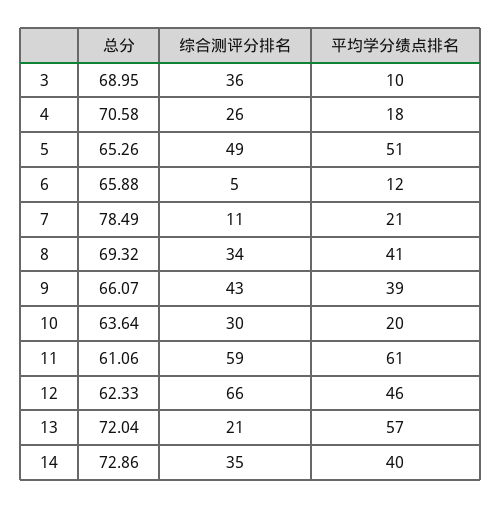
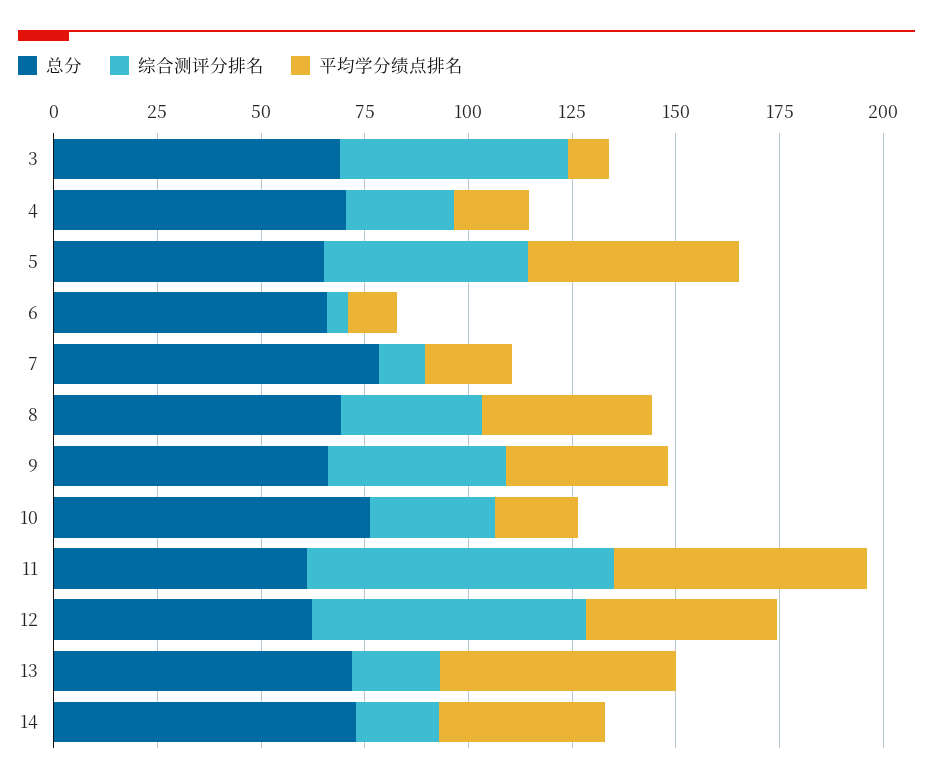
  {
    "总分": {
      "3": 68.95,
      "4": 70.58,
      "5": 65.26,
      "6": 65.88,
      "7": 78.49,
      "8": 69.32,
      "9": 66.07,
-     "10": 63.64,
+     "10": 75,
      "11": 61.06,
      "12": 62.33,
      "13": 72.04,
      "14": 72.86
    },
    "综合测评分排名": {
-     "3": 36,
+     "3": 55,
      "4": 26,
      "5": 49,
      "6": 5,
      "7": 11,
      "8": 34,
      "9": 43,
      "10": 30,
-     "11": 59,
+     "11": 75,
      "12": 66,
      "13": 21,
-     "14": 35
+     "14": 20
    },
    "平均学分绩点排名": {
      "3": 10,
      "4": 18,
      "5": 51,
      "6": 12,
      "7": 21,
      "8": 41,
      "9": 39,
      "10": 20,
      "11": 61,
      "12": 46,
      "13": 57,
      "14": 40
    }
  }

